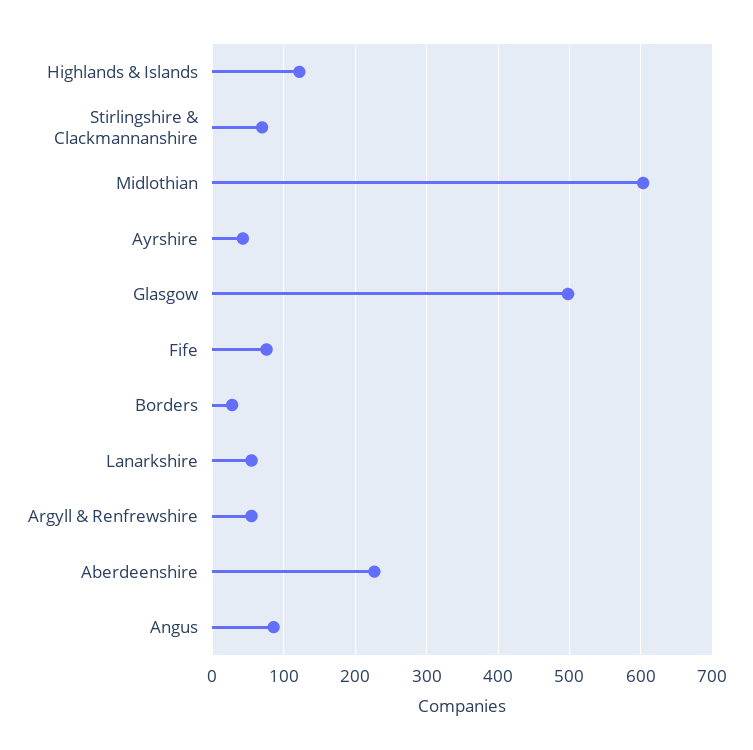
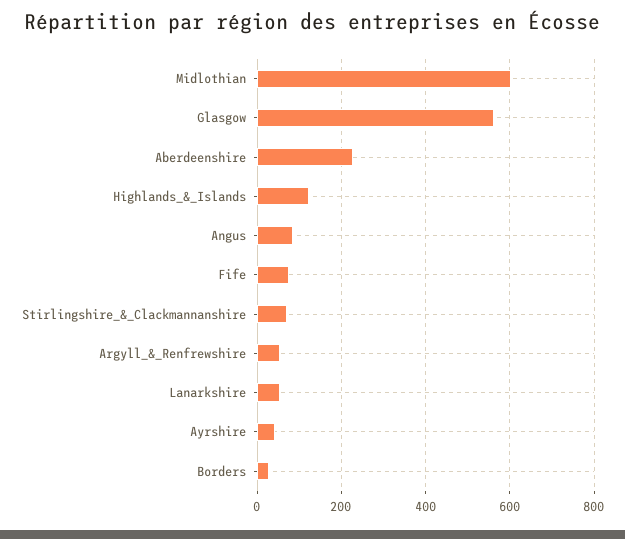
  {
    "Highlands & Islands": 120,
    "Stirlingshire & Clackmannanshire": 70,
    "Midlothian": 600,
    "Ayrshire": 40,
-   "Glasgow": 500,
+   "Glasgow": 560,
    "Fife": 80,
    "Borders": 30,
    "Lanarkshire": 60,
    "Argyll & Renfrewshire": 60,
    "Aberdeenshire": 230,
    "Angus": 90
  }

